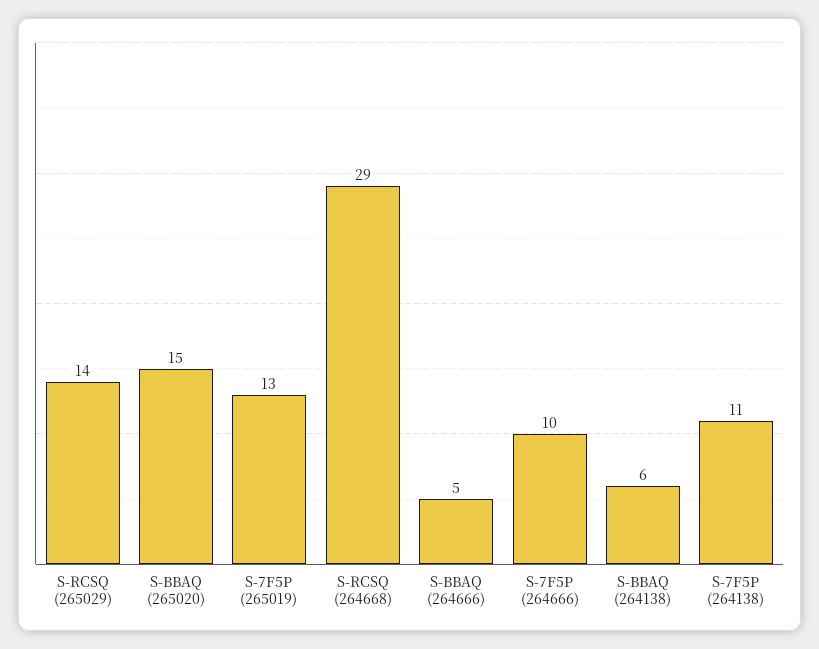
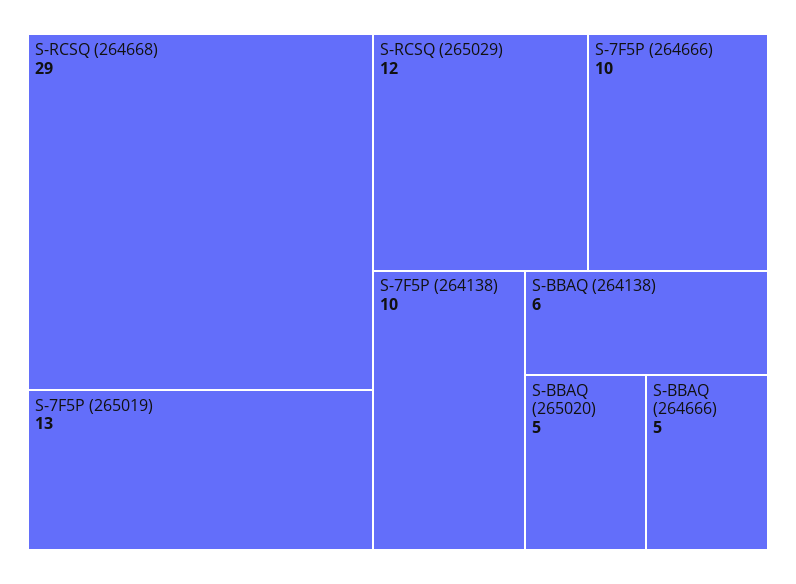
  {
-   "S-RCSQ (265029)": 14,
+   "S-RCSQ (265029)": 12,
-   "S-BBAQ (265020)": 15,
+   "S-BBAQ (265020)": 5,
    "S-7F5P (265019)": 13,
    "S-RCSQ (264668)": 29,
    "S-BBAQ (264666)": 5,
    "S-7F5P (264666)": 10,
    "S-BBAQ (264138)": 6,
-   "S-7F5P (264138)": 11
+   "S-7F5P (264138)": 10
  }

